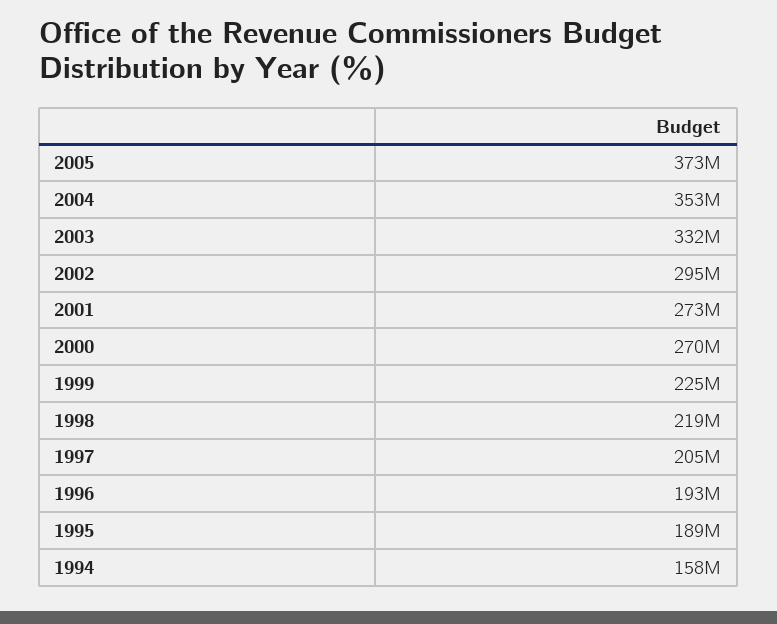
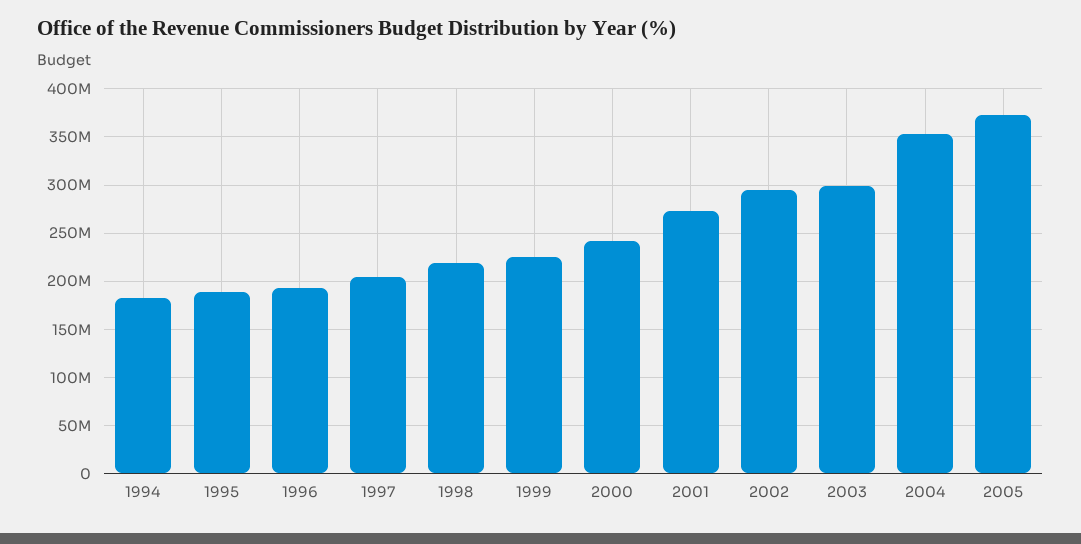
  {
    "2005": 373000000,
    "2004": 353000000,
-   "2003": 332000000,
+   "2003": 300000000,
    "2002": 295000000,
    "2001": 273000000,
-   "2000": 270000000,
+   "2000": 240000000,
    "1999": 225000000,
    "1998": 219000000,
    "1997": 205000000,
    "1996": 193000000,
    "1995": 189000000,
-   "1994": 158000000
+   "1994": 180000000
  }

